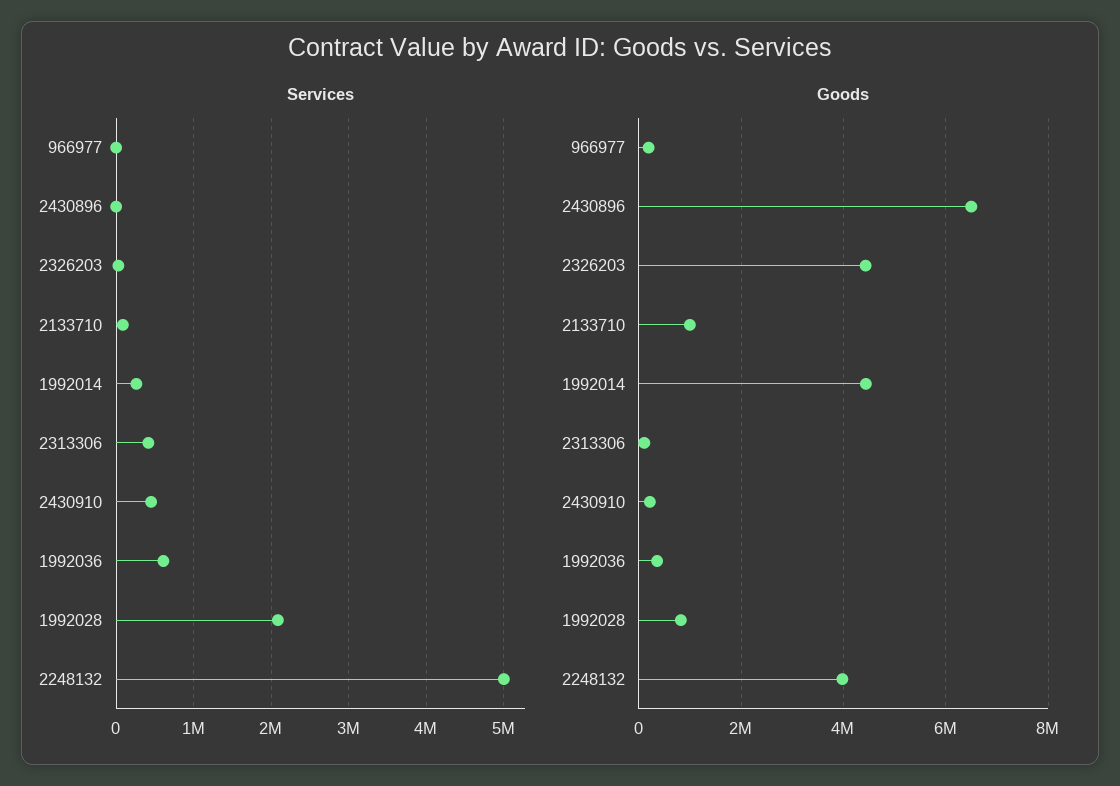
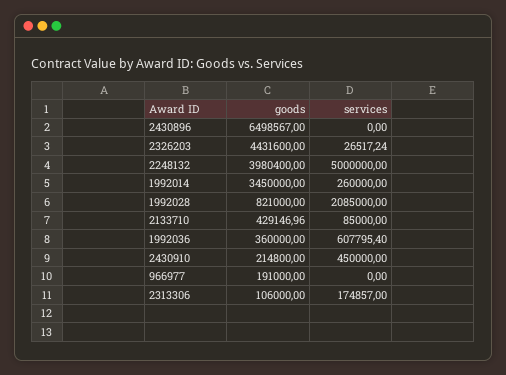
  {
    "Services": {
      "966977": 0,
      "2430896": 0,
      "2326203": 26517.24,
      "2133710": 85000,
      "1992014": 260000,
-     "2313306": 400000,
+     "2313306": 174857,
      "2430910": 450000,
      "1992036": 607795.4,
      "1992028": 2085000,
      "2248132": 5000000
    },
    "Goods": {
      "966977": 191000,
      "2430896": 6498567,
      "2326203": 4431600,
-     "2133710": 1000000,
+     "2133710": 429146.96,
-     "1992014": 4400000,
+     "1992014": 3450000,
      "2313306": 106000,
      "2430910": 214800,
      "1992036": 360000,
      "1992028": 821000,
      "2248132": 3980400
    }
  }

